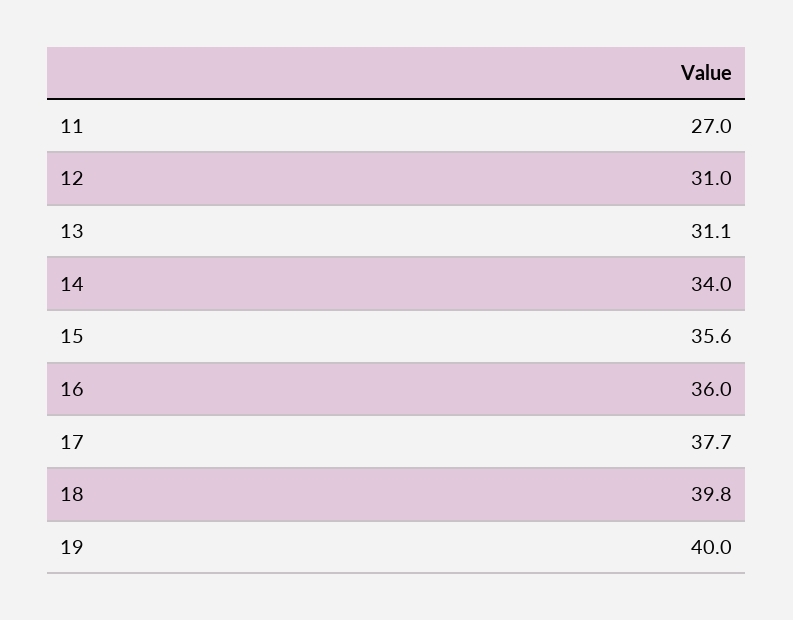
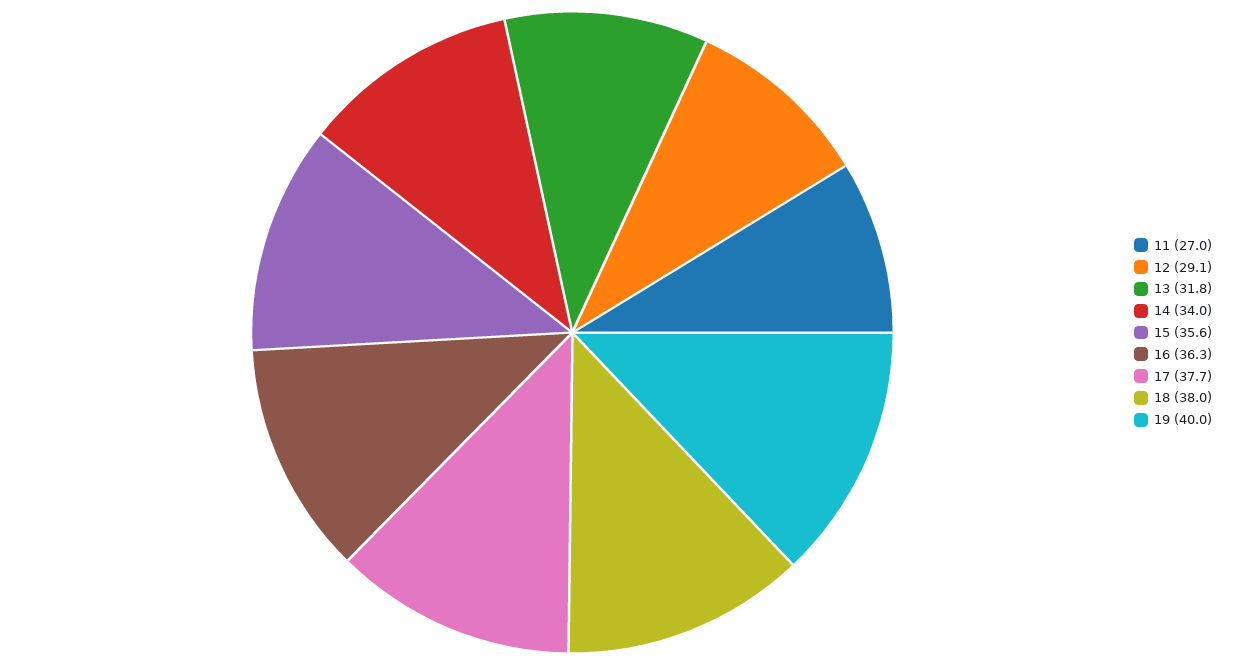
  {
    "11": 27,
-   "12": 31,
+   "12": 29.1,
-   "13": 31.1,
+   "13": 31.8,
    "14": 34,
    "15": 35.6,
-   "16": 36,
+   "16": 36.3,
    "17": 37.7,
-   "18": 39.8,
+   "18": 38,
    "19": 40
  }

